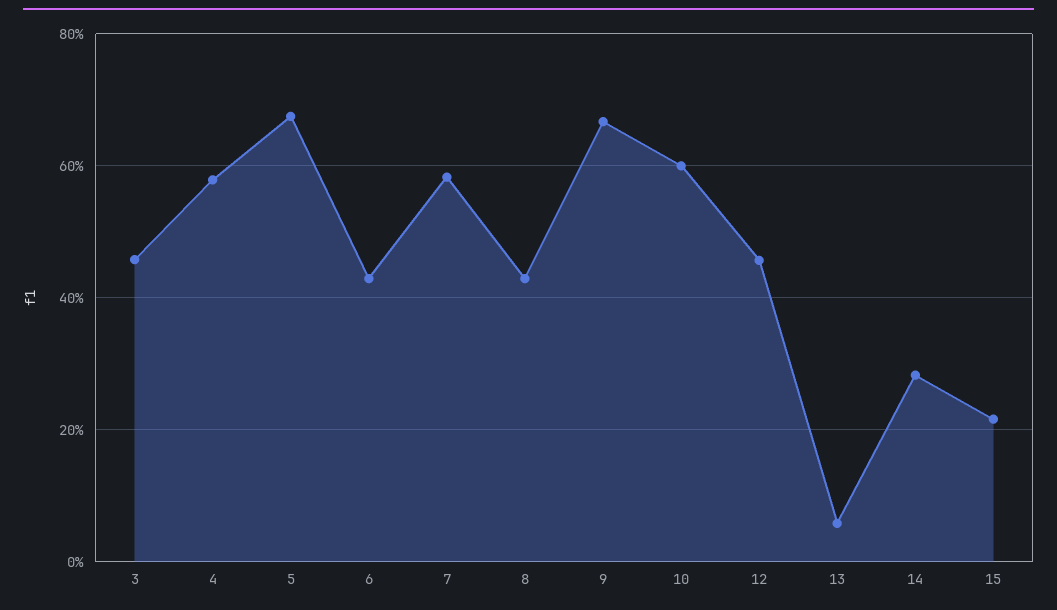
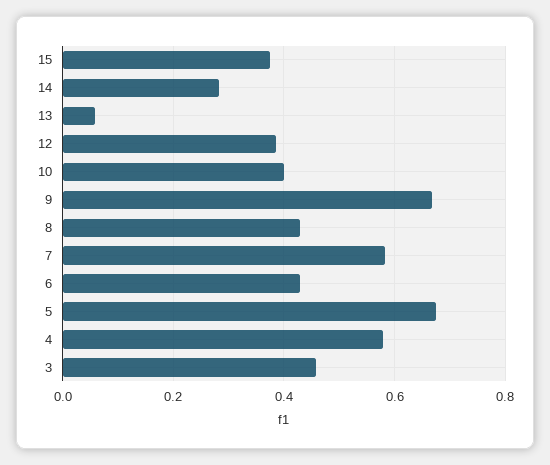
  {
    "3": 0.46,
    "4": 0.58,
    "5": 0.68,
    "6": 0.42,
    "7": 0.58,
    "8": 0.42,
    "9": 0.66,
-   "10": 0.6,
+   "10": 0.4,
-   "12": 0.46,
+   "12": 0.38,
    "13": 0.06,
    "14": 0.28,
-   "15": 0.22
+   "15": 0.38
  }

